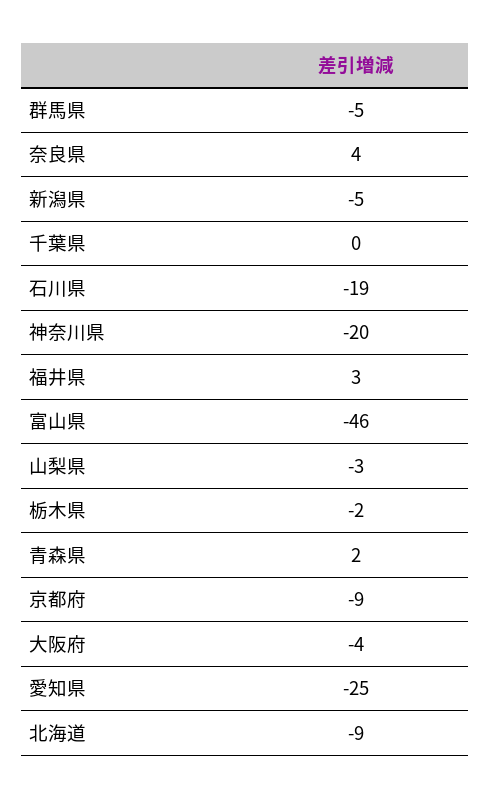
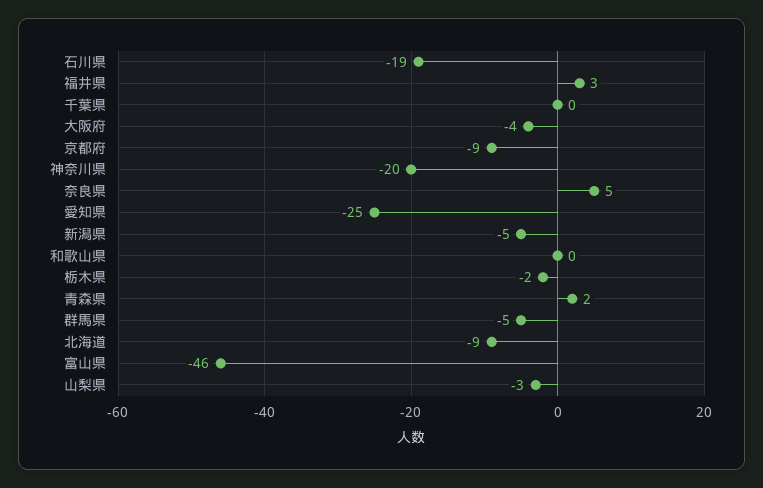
  {
    "群馬県": -5,
-   "奈良県": 4,
+   "奈良県": 5,
    "新潟県": -5,
    "千葉県": 0,
    "石川県": -19,
    "神奈川県": -20,
    "福井県": 3,
    "富山県": -46,
    "山梨県": -3,
    "栃木県": -2,
    "青森県": 2,
    "京都府": -9,
    "大阪府": -4,
    "愛知県": -25,
-   "北海道": -9
+   "北海道": -9,
+   "和歌山県": 0
  }

